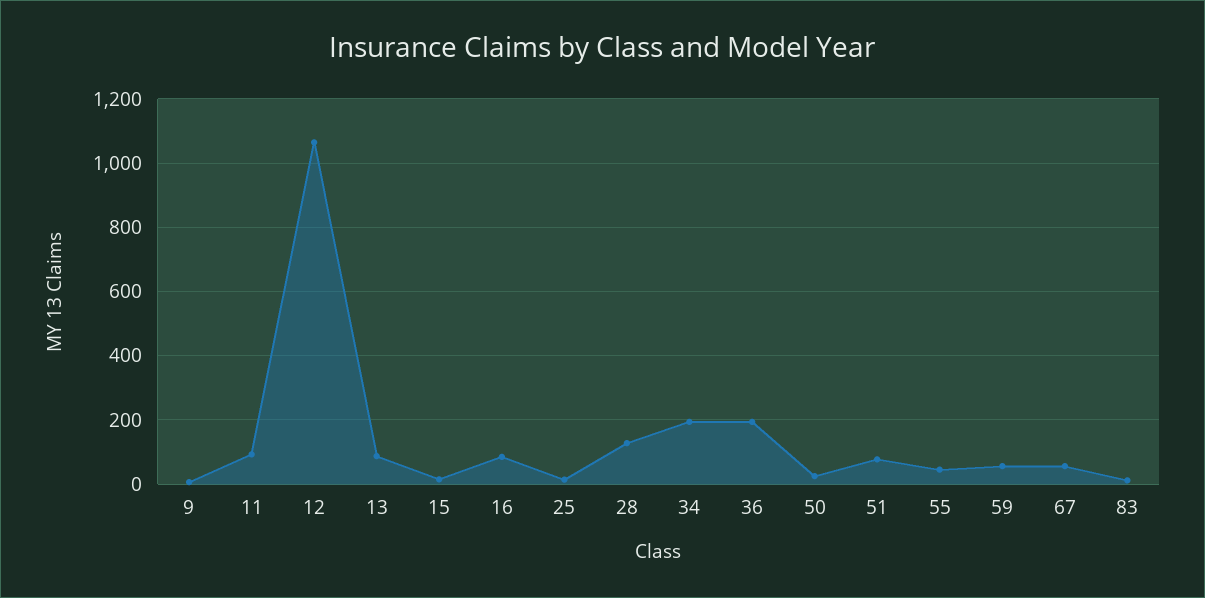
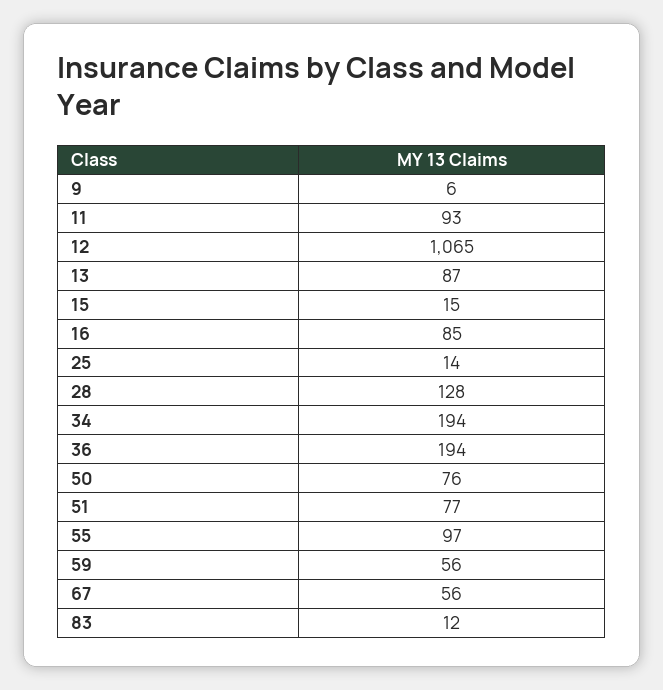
  {
    "9": 6,
    "11": 93,
    "12": 1065,
    "13": 87,
    "15": 15,
    "16": 85,
    "25": 14,
    "28": 128,
    "34": 194,
    "36": 194,
-   "50": 20,
+   "50": 76,
    "51": 77,
-   "55": 40,
+   "55": 97,
    "59": 56,
    "67": 56,
    "83": 12
  }

